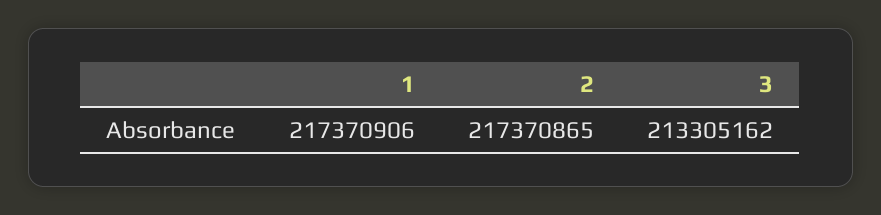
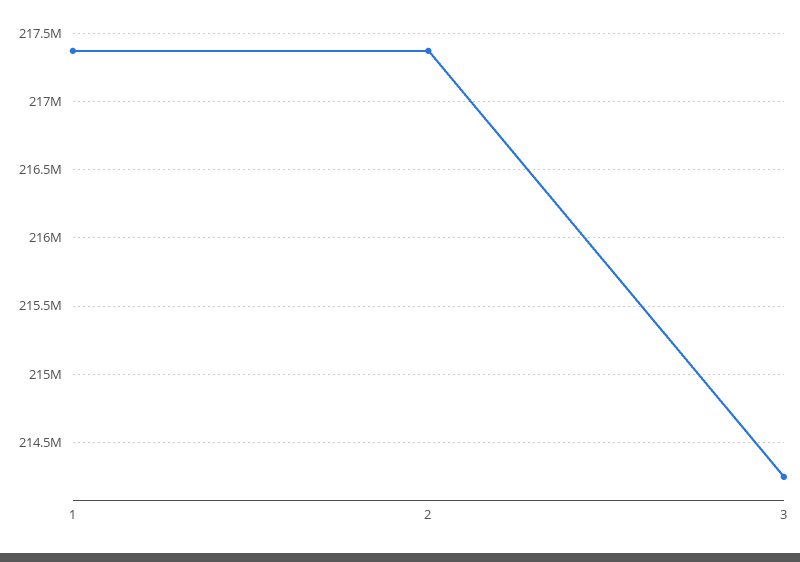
  {
    "1": 217370906,
    "2": 217370865,
-   "3": 213305162
+   "3": 214250000
  }

